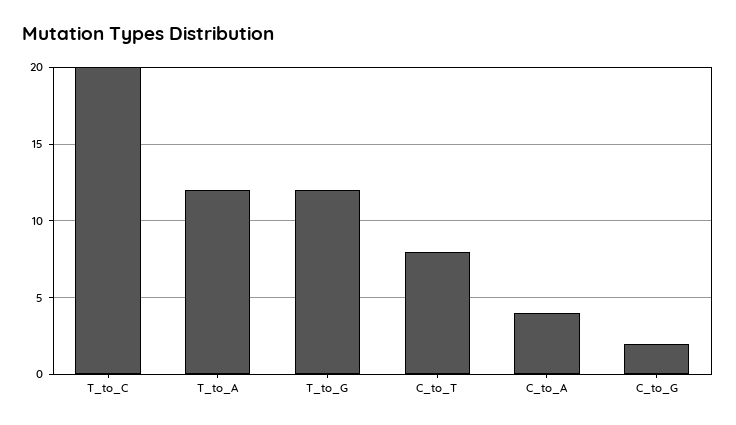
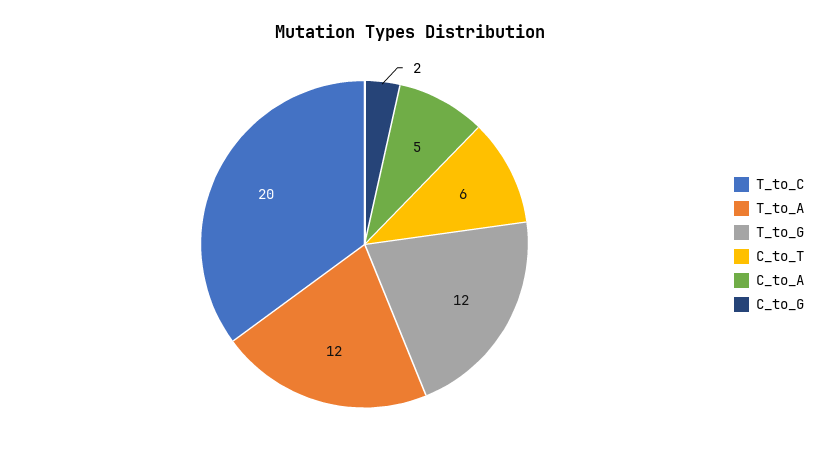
  {
    "T_to_C": 20,
    "T_to_A": 12,
    "T_to_G": 12,
-   "C_to_T": 8,
+   "C_to_T": 6,
-   "C_to_A": 4,
+   "C_to_A": 5,
    "C_to_G": 2
  }

